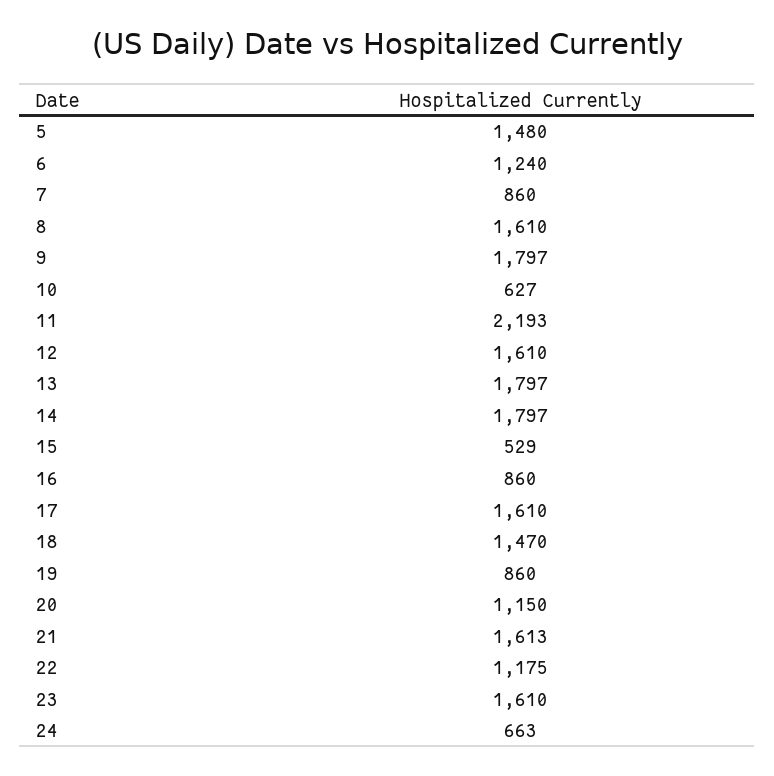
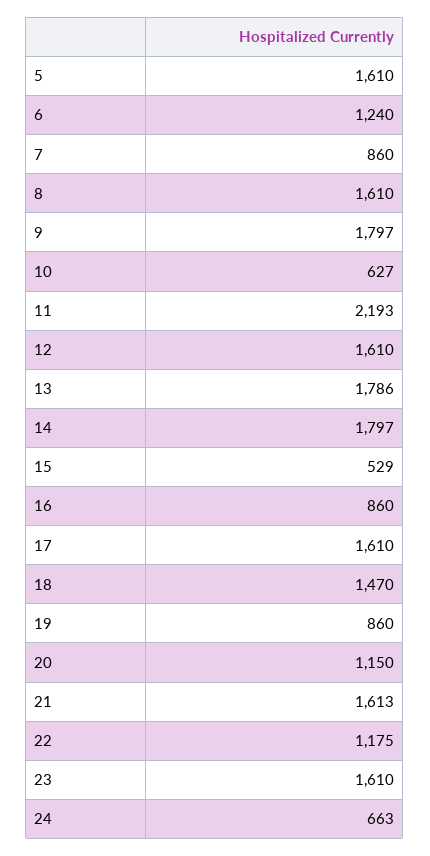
  {
-   "5": 1480,
+   "5": 1610,
    "6": 1240,
    "7": 860,
    "8": 1610,
    "9": 1797,
    "10": 627,
    "11": 2193,
    "12": 1610,
-   "13": 1797,
+   "13": 1786,
    "14": 1797,
    "15": 529,
    "16": 860,
    "17": 1610,
    "18": 1470,
    "19": 860,
    "20": 1150,
    "21": 1613,
    "22": 1175,
    "23": 1610,
    "24": 663
  }

